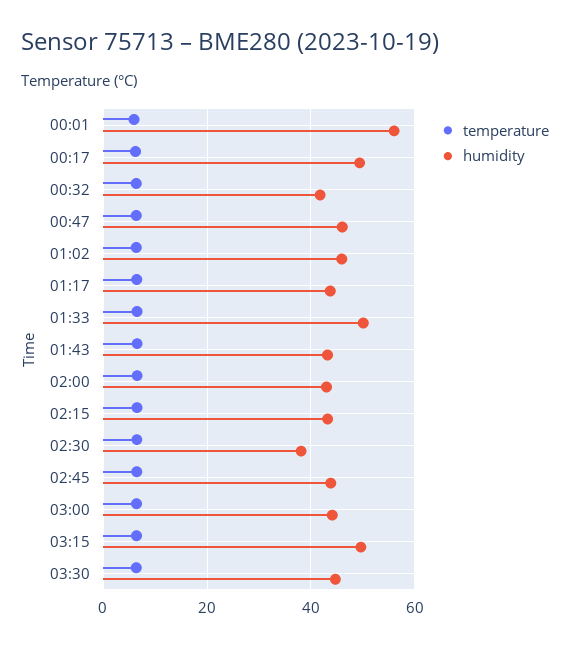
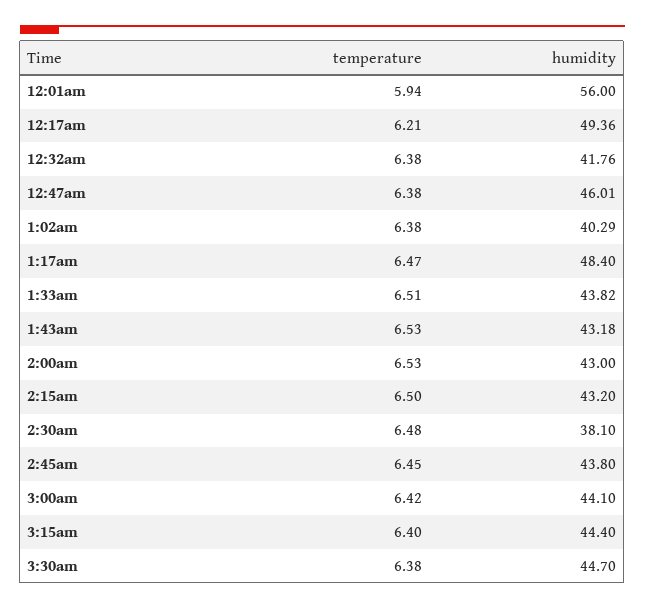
  {
    "temperature": {
      "00:01": 5.94,
      "00:17": 6.21,
      "00:32": 6.38,
      "00:47": 6.38,
      "01:02": 6.38,
      "01:17": 6.47,
      "01:33": 6.51,
      "01:43": 6.53,
      "02:00": 6.53,
      "02:15": 6.5,
      "02:30": 6.48,
      "02:45": 6.45,
      "03:00": 6.42,
      "03:15": 6.4,
      "03:30": 6.38
    },
    "humidity": {
      "00:01": 56,
      "00:17": 49.36,
      "00:32": 41.76,
      "00:47": 46.01,
-     "01:02": 46,
+     "01:02": 40.29,
-     "01:17": 44,
+     "01:17": 48.4,
-     "01:33": 50,
+     "01:33": 43.82,
      "01:43": 43.18,
      "02:00": 43,
      "02:15": 43.2,
      "02:30": 38.1,
      "02:45": 43.8,
      "03:00": 44.1,
-     "03:15": 50,
+     "03:15": 44.4,
      "03:30": 44.7
    }
  }

